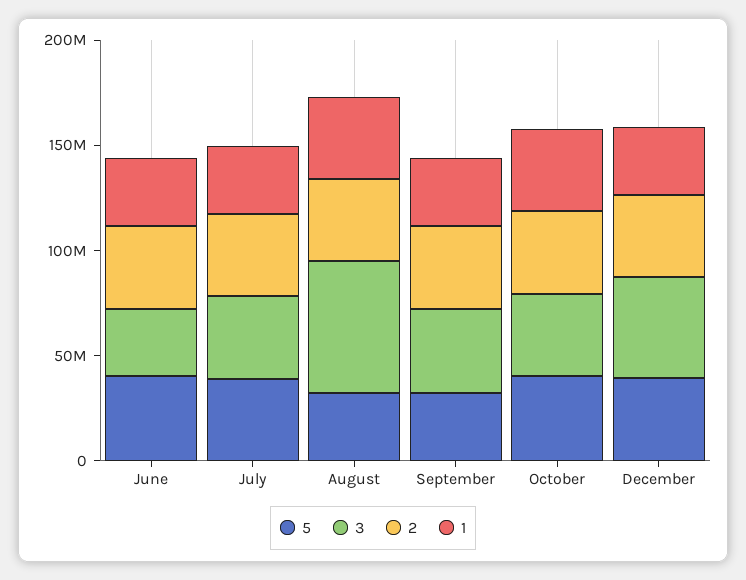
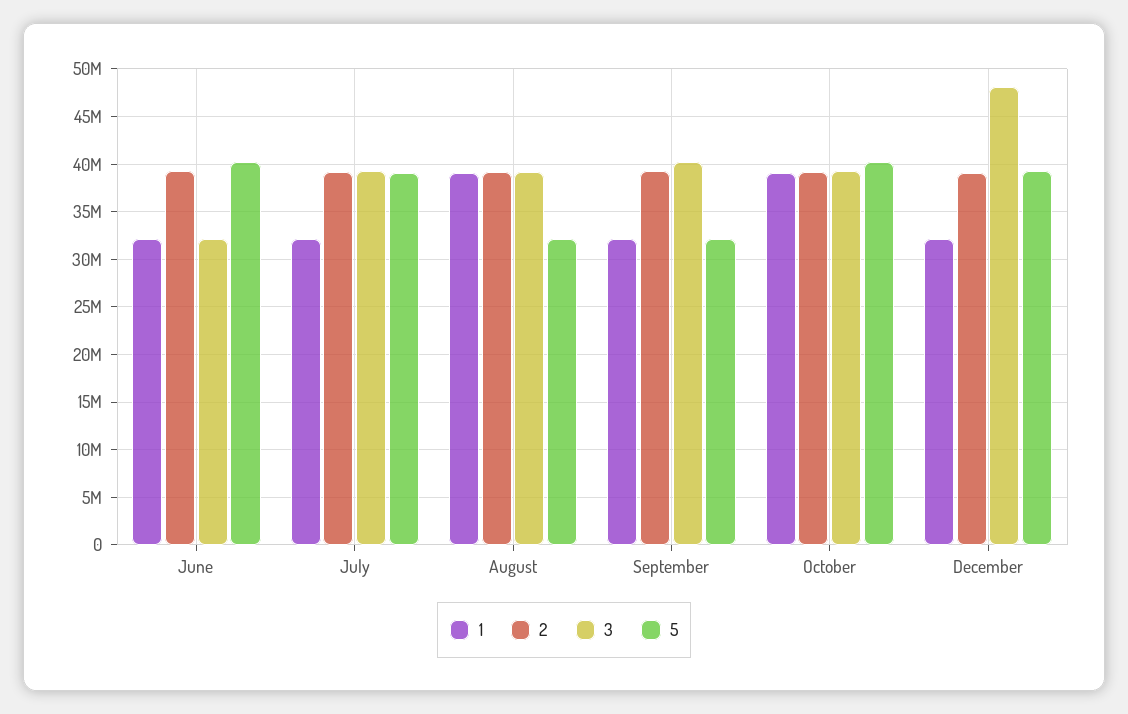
  {
    "5": {
      "June": 40000000,
      "July": 39000000,
      "August": 32000000,
      "September": 32000000,
      "October": 40000000,
      "December": 39000000
    },
    "3": {
      "June": 32000000,
      "July": 39000000,
-     "August": 60000000,
+     "August": 39000000,
      "September": 40000000,
      "October": 39000000,
      "December": 48000000
    },
    "2": {
      "June": 39000000,
      "July": 39000000,
      "August": 39000000,
      "September": 39000000,
      "October": 39000000,
      "December": 39000000
    },
    "1": {
      "June": 32000000,
      "July": 32000000,
      "August": 39000000,
      "September": 32000000,
      "October": 39000000,
      "December": 32000000
    }
  }

